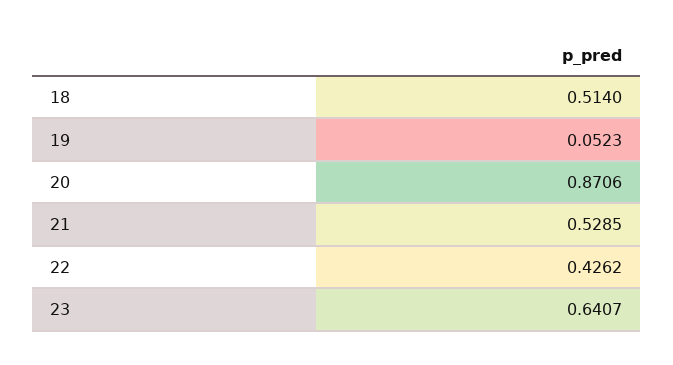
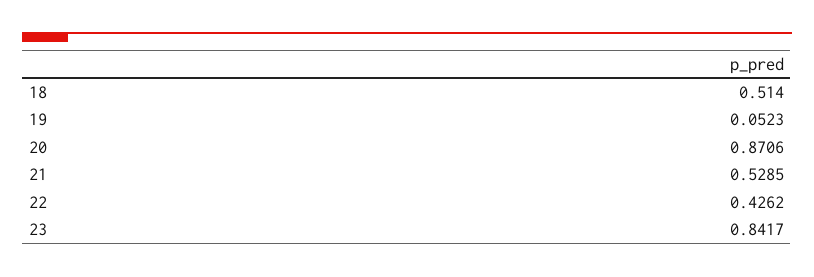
  {
    "18": 0.514,
    "19": 0.0523,
    "20": 0.8706,
    "21": 0.5285,
    "22": 0.4262,
-   "23": 0.6407
+   "23": 0.8417
  }

